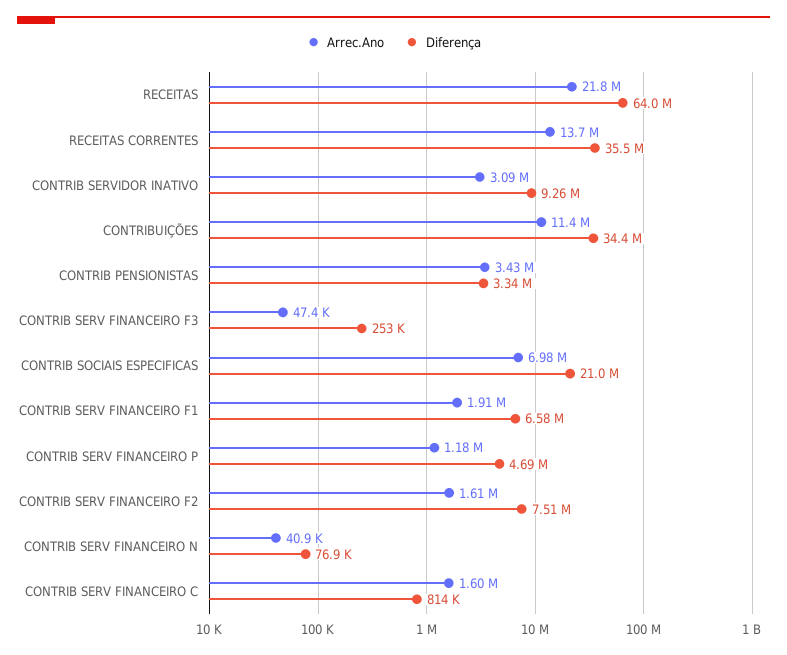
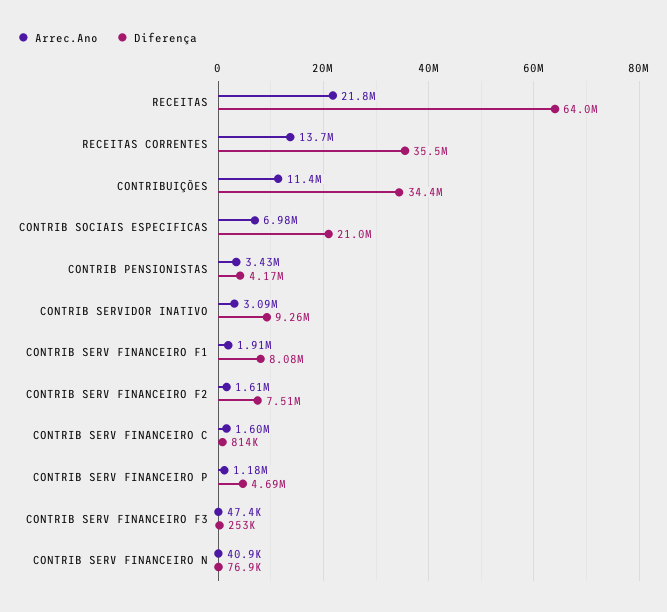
  {
    "Arrec.Ano": {
      "RECEITAS": 21800000,
      "RECEITAS CORRENTES": 13700000,
      "CONTRIB SERVIDOR INATIVO": 3090000,
      "CONTRIBUIÇÕES": 11400000,
      "CONTRIB PENSIONISTAS": 3430000,
      "CONTRIB SERV FINANCEIRO F3": 47400,
      "CONTRIB SOCIAIS ESPECIFICAS": 6980000,
      "CONTRIB SERV FINANCEIRO F1": 1910000,
      "CONTRIB SERV FINANCEIRO P": 1180000,
      "CONTRIB SERV FINANCEIRO F2": 1610000,
      "CONTRIB SERV FINANCEIRO N": 40900,
      "CONTRIB SERV FINANCEIRO C": 1600000
    },
    "Diferença": {
      "RECEITAS": 64000000,
      "RECEITAS CORRENTES": 35500000,
      "CONTRIB SERVIDOR INATIVO": 9260000,
      "CONTRIBUIÇÕES": 34400000,
-     "CONTRIB PENSIONISTAS": 3340000,
+     "CONTRIB PENSIONISTAS": 4170000,
      "CONTRIB SERV FINANCEIRO F3": 253000,
      "CONTRIB SOCIAIS ESPECIFICAS": 21000000,
-     "CONTRIB SERV FINANCEIRO F1": 6580000,
+     "CONTRIB SERV FINANCEIRO F1": 8080000,
      "CONTRIB SERV FINANCEIRO P": 4690000,
      "CONTRIB SERV FINANCEIRO F2": 7510000,
      "CONTRIB SERV FINANCEIRO N": 76900,
      "CONTRIB SERV FINANCEIRO C": 814000
    }
  }

